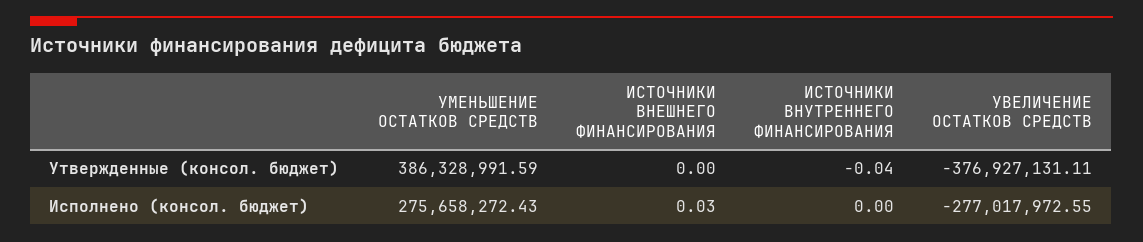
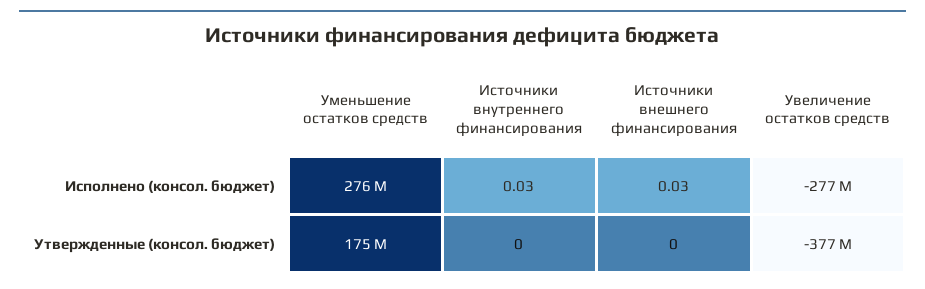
  {
    "УМЕНЬШЕНИЕ ОСТАТКОВ СРЕДСТВ": {
-     "Утвержденные (консол. бюджет)": 386328991.59,
+     "Утвержденные (консол. бюджет)": 175000000,
      "Исполнено (консол. бюджет)": 275658272.43
    },
    "ИСТОЧНИКИ ВНЕШНЕГО ФИНАНСИРОВАНИЯ": {
      "Утвержденные (консол. бюджет)": 0,
      "Исполнено (консол. бюджет)": 0.03
    },
    "ИСТОЧНИКИ ВНУТРЕННЕГО ФИНАНСИРОВАНИЯ": {
-     "Утвержденные (консол. бюджет)": -0.04,
+     "Утвержденные (консол. бюджет)": 0,
-     "Исполнено (консол. бюджет)": 0
+     "Исполнено (консол. бюджет)": 0.03
    },
    "УВЕЛИЧЕНИЕ ОСТАТКОВ СРЕДСТВ": {
      "Утвержденные (консол. бюджет)": -376927131.11,
      "Исполнено (консол. бюджет)": -277017972.55
    }
  }

